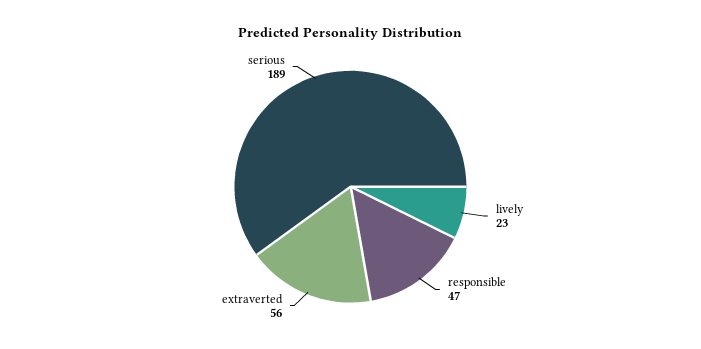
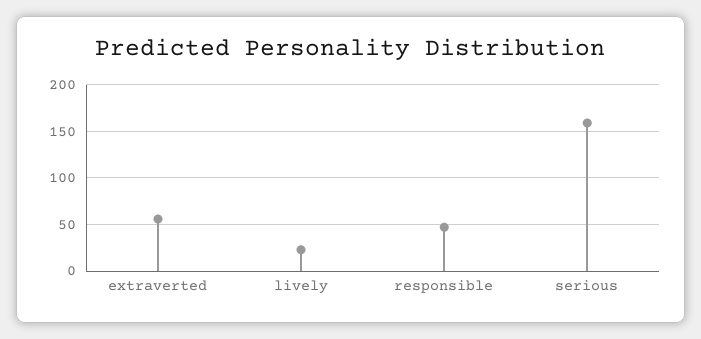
  {
    "lively": 23,
    "responsible": 47,
    "extraverted": 56,
-   "serious": 189
+   "serious": 160
  }

